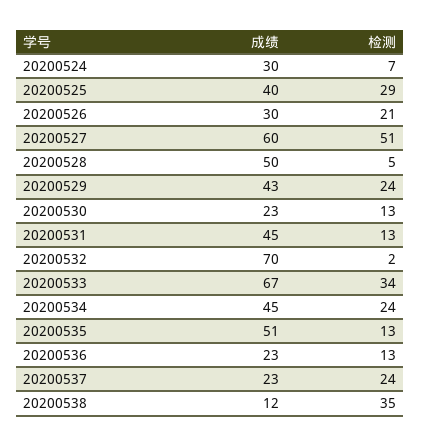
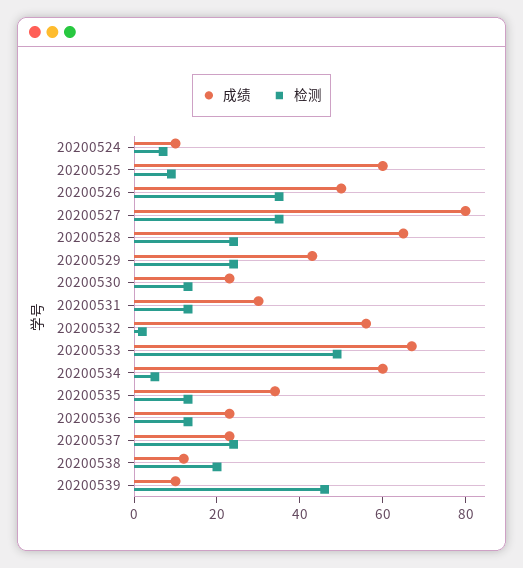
  {
    "成绩": {
-     "20200524": 30,
+     "20200524": 10,
-     "20200525": 40,
+     "20200525": 60,
-     "20200526": 30,
+     "20200526": 50,
-     "20200527": 60,
+     "20200527": 80,
-     "20200528": 50,
+     "20200528": 65,
      "20200529": 43,
      "20200530": 23,
-     "20200531": 45,
+     "20200531": 30,
-     "20200532": 70,
+     "20200532": 55,
      "20200533": 67,
-     "20200534": 45,
+     "20200534": 60,
-     "20200535": 51,
+     "20200535": 35,
      "20200536": 23,
      "20200537": 23,
-     "20200538": 12
+     "20200538": 12,
+     "20200539": 10
    },
    "检测": {
      "20200524": 7,
-     "20200525": 29,
+     "20200525": 10,
-     "20200526": 21,
+     "20200526": 35,
-     "20200527": 51,
+     "20200527": 35,
-     "20200528": 5,
+     "20200528": 25,
      "20200529": 24,
      "20200530": 13,
      "20200531": 13,
      "20200532": 2,
-     "20200533": 34,
+     "20200533": 50,
-     "20200534": 24,
+     "20200534": 5,
      "20200535": 13,
      "20200536": 13,
      "20200537": 24,
-     "20200538": 35
+     "20200538": 20,
+     "20200539": 45
    }
  }

